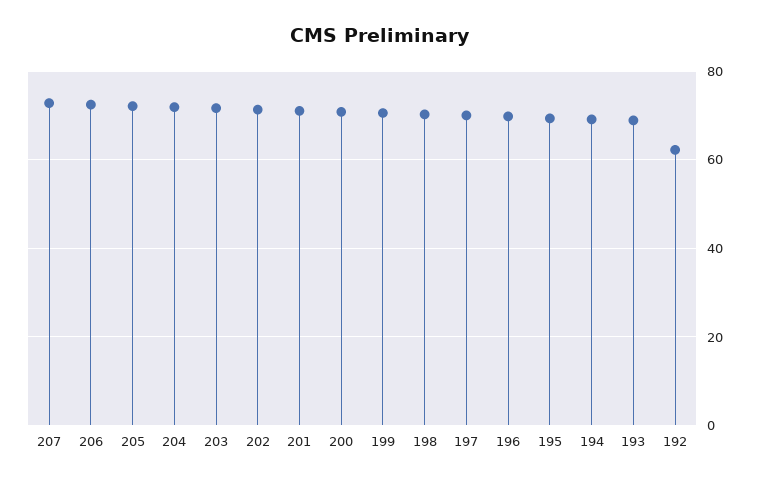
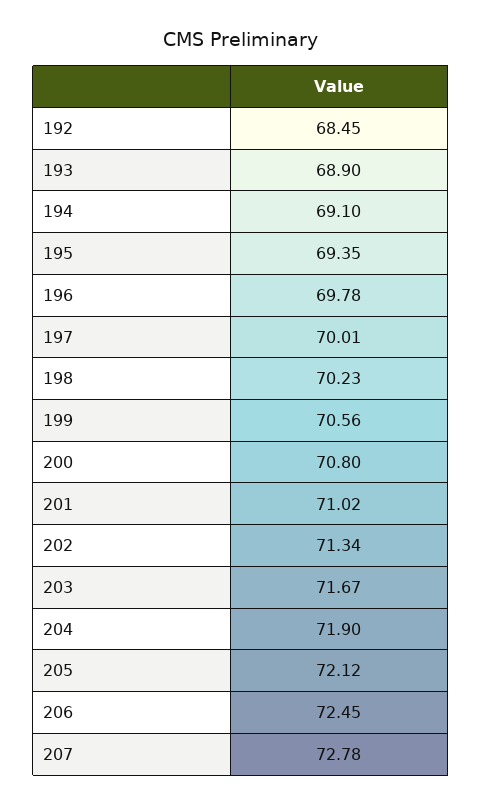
  {
    "207": 72.78,
    "206": 72.45,
    "205": 72.12,
    "204": 71.9,
    "203": 71.67,
    "202": 71.34,
    "201": 71.02,
    "200": 70.8,
    "199": 70.56,
    "198": 70.23,
    "197": 70.01,
    "196": 69.78,
    "195": 69.35,
    "194": 69.1,
    "193": 68.9,
-   "192": 62
+   "192": 68.45
  }

